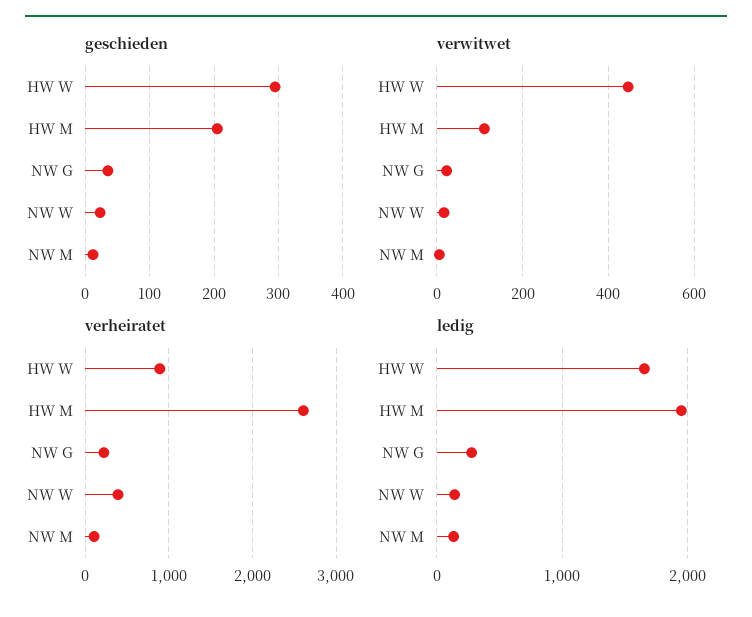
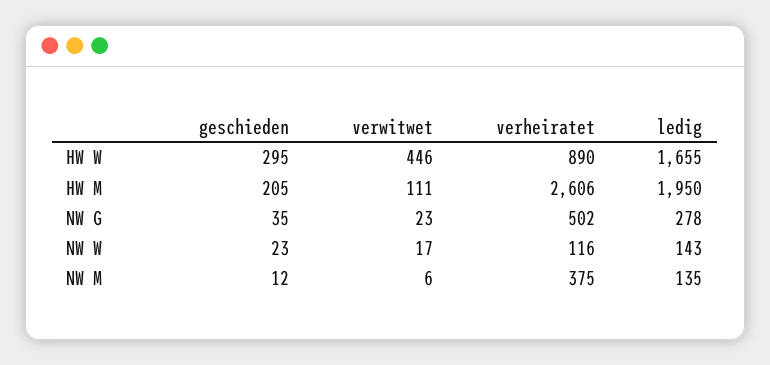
  {
    "geschieden": {
      "HW W": 295,
      "HW M": 205,
      "NW G": 35,
      "NW W": 23,
      "NW M": 12
    },
    "verwitwet": {
      "HW W": 446,
      "HW M": 111,
      "NW G": 23,
      "NW W": 17,
      "NW M": 6
    },
    "verheiratet": {
      "HW W": 890,
      "HW M": 2606,
-     "NW G": 200,
+     "NW G": 502,
-     "NW W": 400,
+     "NW W": 116,
-     "NW M": 100
+     "NW M": 375
    },
    "ledig": {
      "HW W": 1655,
      "HW M": 1950,
      "NW G": 278,
      "NW W": 143,
      "NW M": 135
    }
  }

